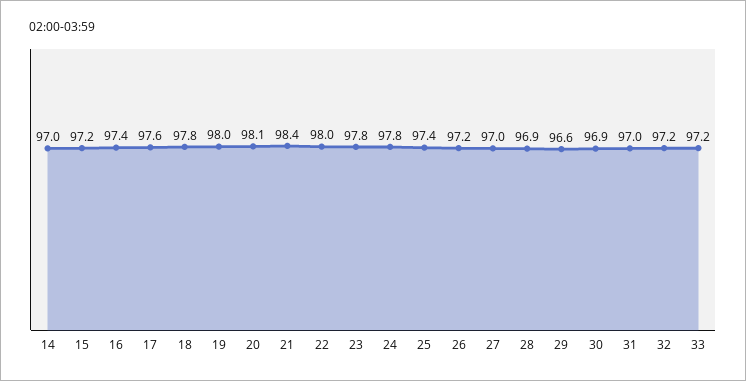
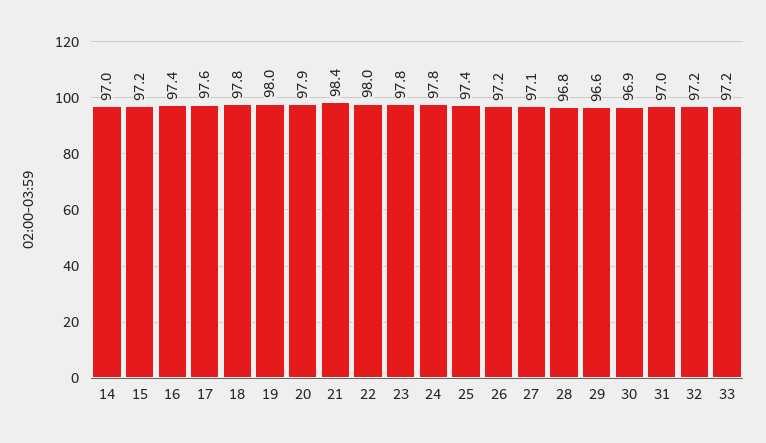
  {
    "14": 97,
    "15": 97.2,
    "16": 97.4,
    "17": 97.6,
    "18": 97.8,
    "19": 98,
-   "20": 98.1,
+   "20": 97.9,
    "21": 98.4,
    "22": 98,
    "23": 97.8,
    "24": 97.8,
    "25": 97.4,
    "26": 97.2,
-   "27": 97,
+   "27": 97.1,
-   "28": 96.9,
+   "28": 96.8,
    "29": 96.6,
    "30": 96.9,
    "31": 97,
    "32": 97.2,
    "33": 97.2
  }

